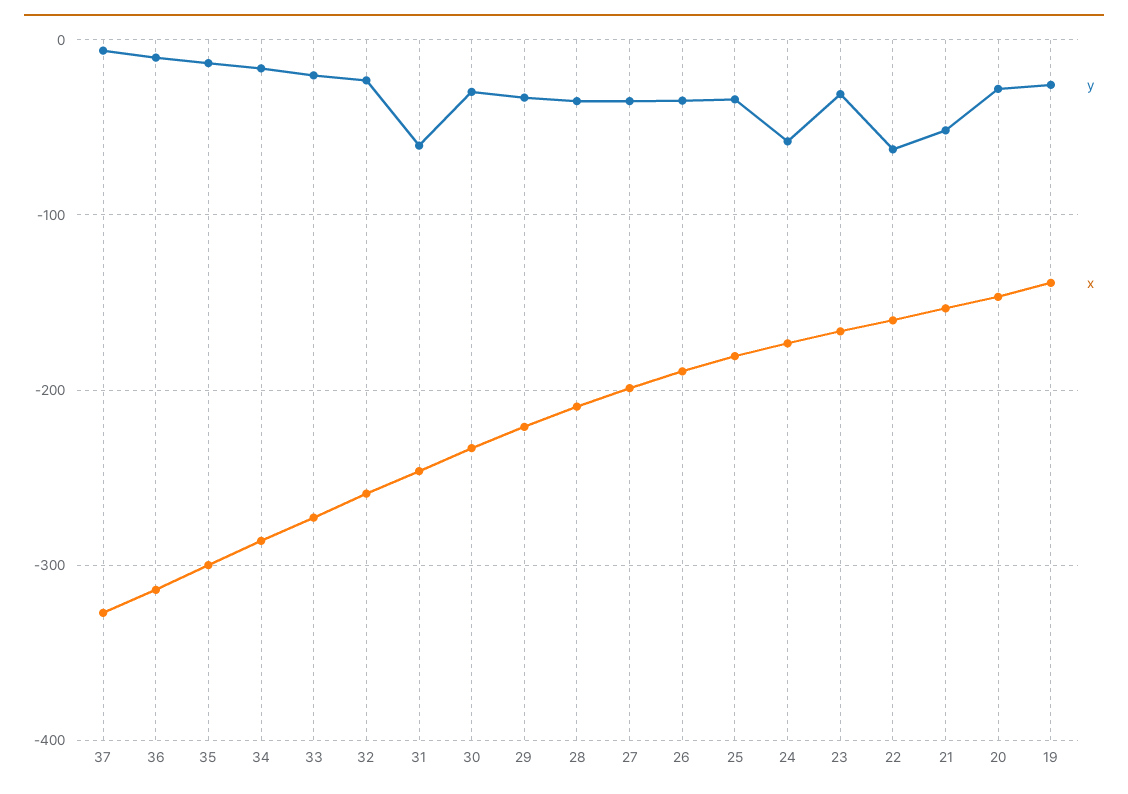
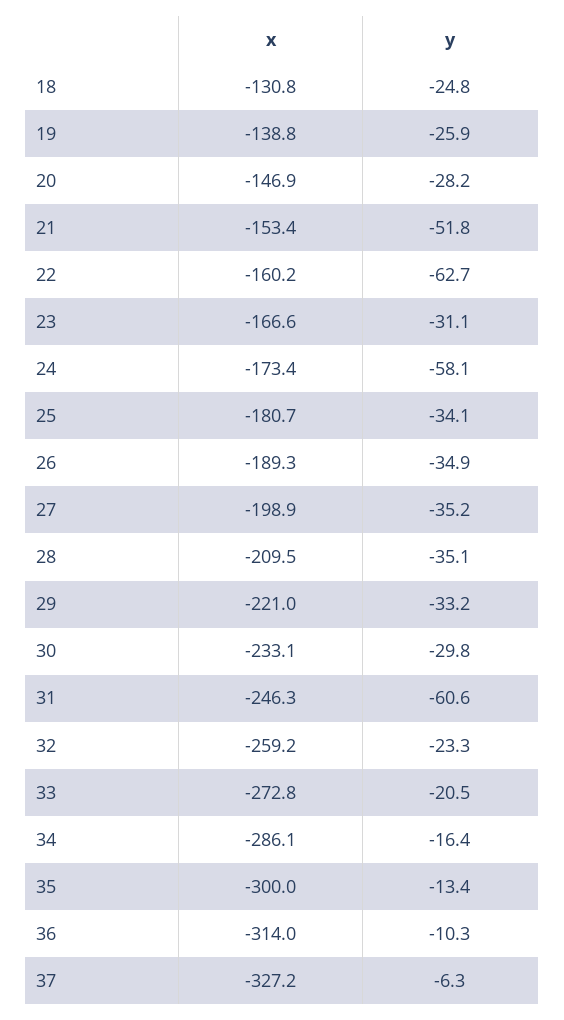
  {
    "y": {
      "37": -6.3,
      "36": -10.3,
      "35": -13.4,
      "34": -16.4,
      "33": -20.5,
      "32": -23.3,
      "31": -60.6,
      "30": -29.8,
      "29": -33.2,
      "28": -35.1,
      "27": -35.2,
      "26": -34.9,
      "25": -34.1,
      "24": -58.1,
      "23": -31.1,
      "22": -62.7,
      "21": -51.8,
      "20": -28.2,
-     "19": -25.9
+     "19": -25.9,
+     "18": -24.8
    },
    "x": {
      "37": -327.2,
      "36": -314,
      "35": -300,
      "34": -286.1,
      "33": -272.8,
      "32": -259.2,
      "31": -246.3,
      "30": -233.1,
      "29": -221,
      "28": -209.5,
      "27": -198.9,
      "26": -189.3,
      "25": -180.7,
      "24": -173.4,
      "23": -166.6,
      "22": -160.2,
      "21": -153.4,
      "20": -146.9,
-     "19": -138.8
+     "19": -138.8,
+     "18": -130.8
    }
  }

